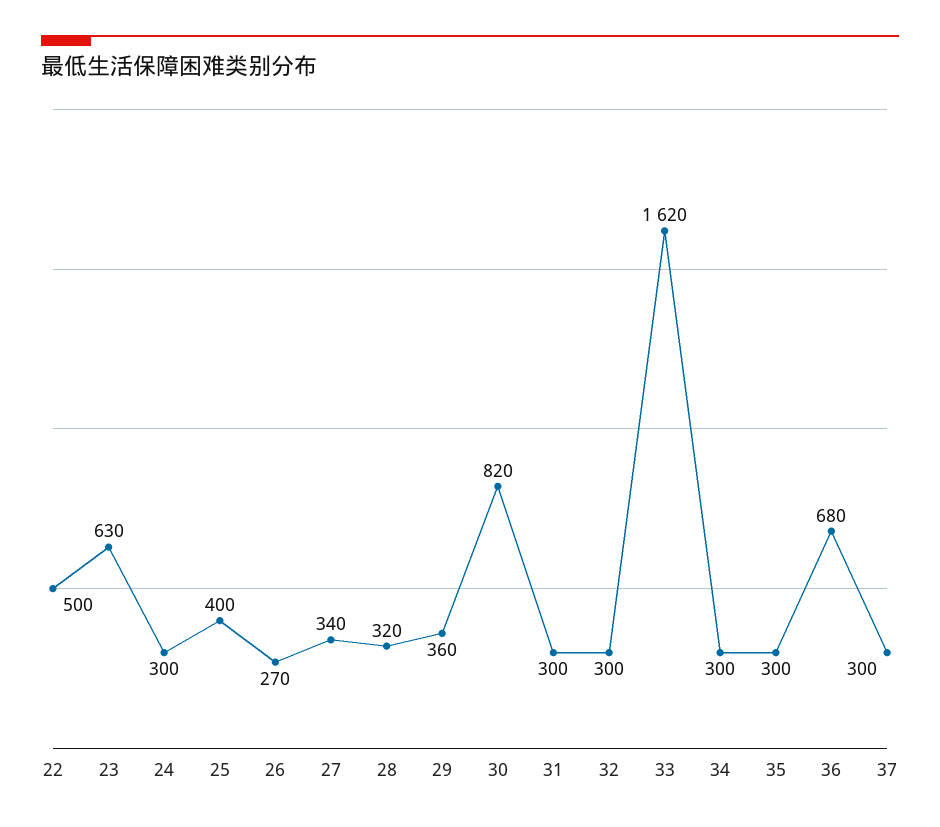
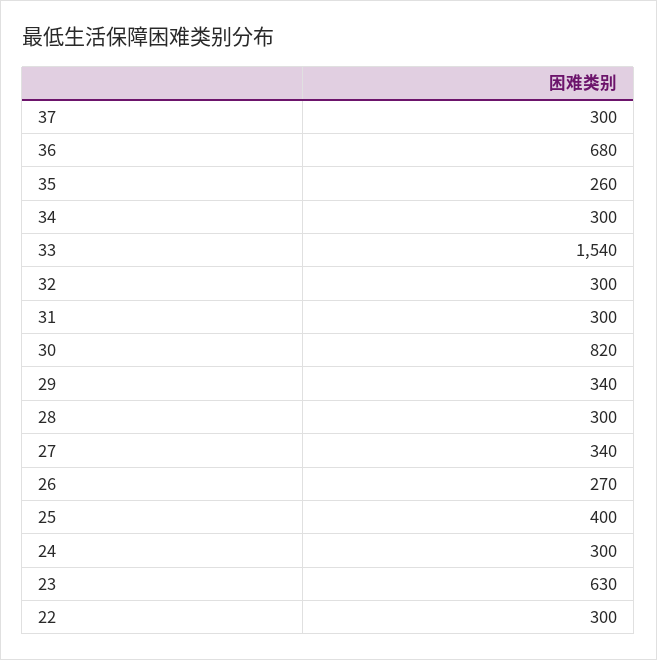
  {
-   "22": 500,
+   "22": 300,
    "23": 630,
    "24": 300,
    "25": 400,
    "26": 270,
    "27": 340,
-   "28": 320,
+   "28": 300,
-   "29": 360,
+   "29": 340,
    "30": 820,
    "31": 300,
    "32": 300,
-   "33": 1620,
+   "33": 1540,
    "34": 300,
-   "35": 300,
+   "35": 260,
    "36": 680,
    "37": 300
  }

